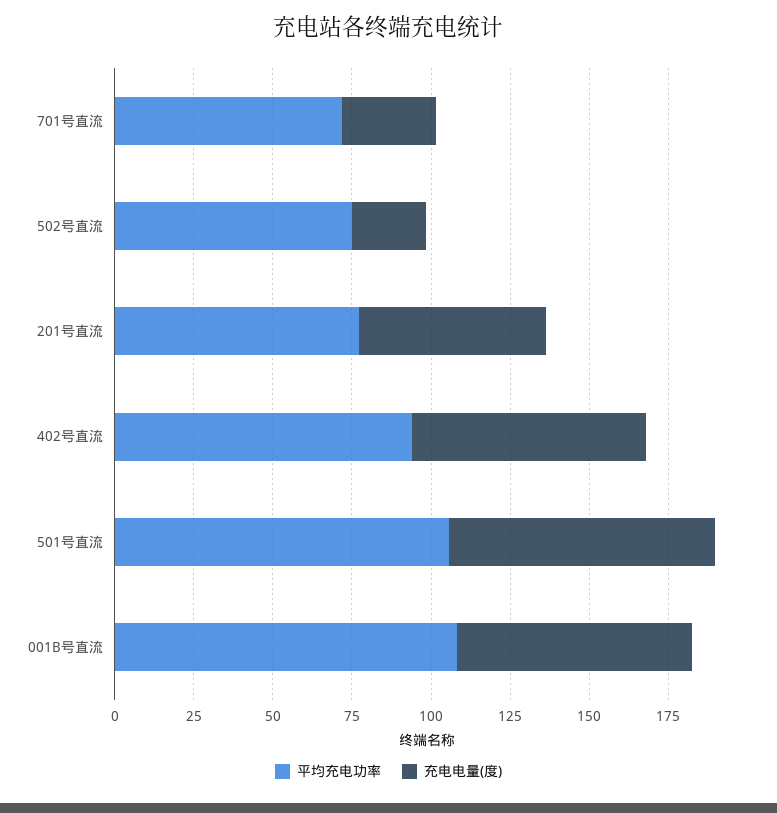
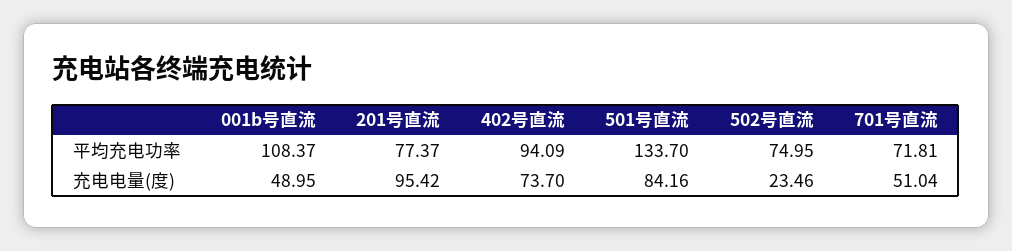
  {
    "平均充电功率": {
      "701号直流": 71.81,
      "502号直流": 74.95,
      "201号直流": 77.37,
      "402号直流": 94.09,
-     "501号直流": 105,
+     "501号直流": 133.7,
      "001B号直流": 108.37
    },
    "充电电量(度)": {
-     "701号直流": 30,
+     "701号直流": 51.04,
      "502号直流": 23.46,
-     "201号直流": 60,
+     "201号直流": 95.42,
      "402号直流": 73.7,
      "501号直流": 84.16,
-     "001B号直流": 75
+     "001B号直流": 48.95
    }
  }

